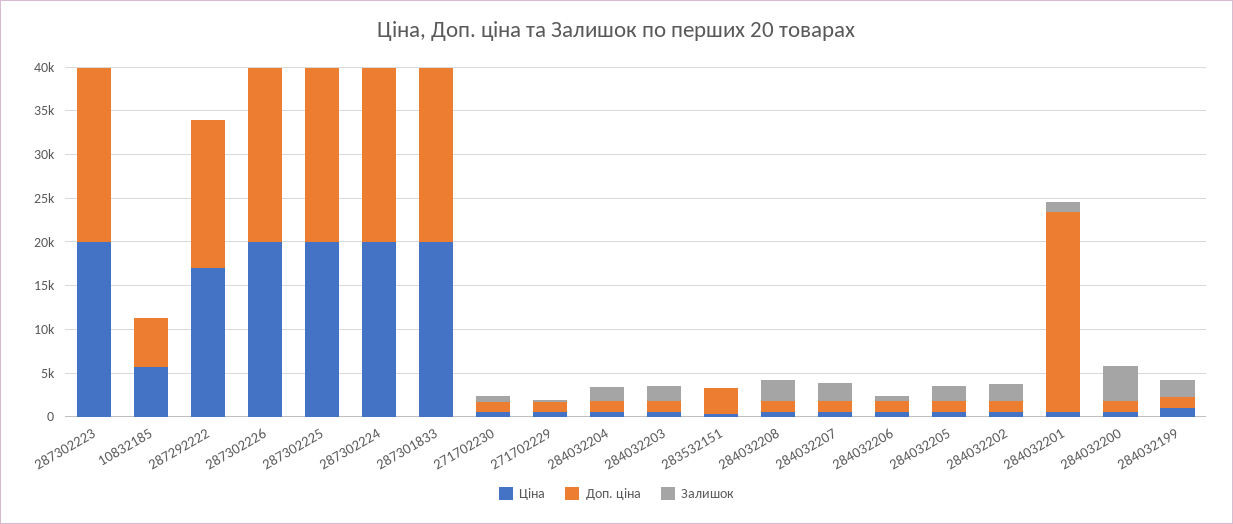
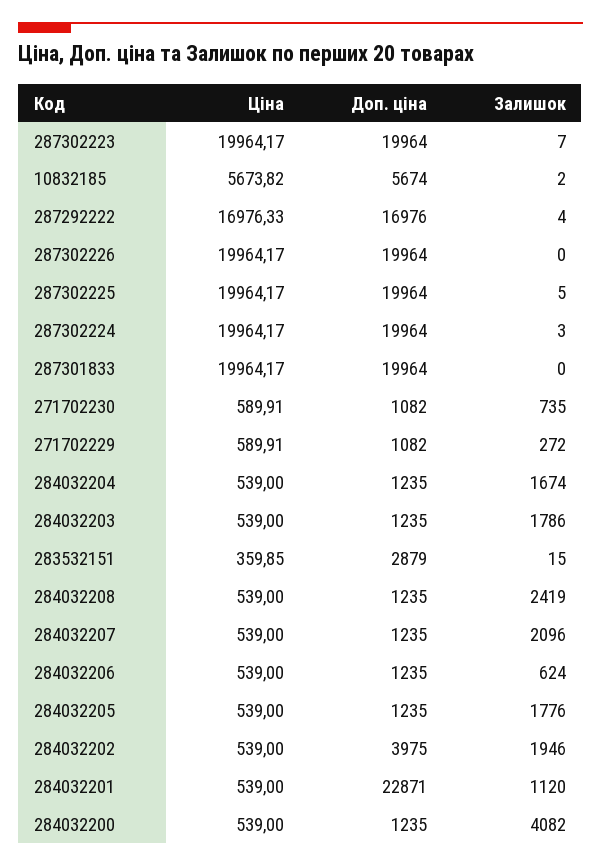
  {
    "Ціна": {
      "287302223": 19964.17,
      "10832185": 5673.82,
      "287292222": 16976.33,
      "287302226": 19964.17,
      "287302225": 19964.17,
      "287302224": 19964.17,
      "287301833": 19964.17,
      "271702230": 589.91,
      "271702229": 589.91,
      "284032204": 539,
      "284032203": 539,
      "283532151": 359.85,
      "284032208": 539,
      "284032207": 539,
      "284032206": 539,
      "284032205": 539,
      "284032202": 539,
      "284032201": 539,
-     "284032200": 539,
+     "284032200": 539
-     "284032199": 1000
    },
    "Доп. ціна": {
      "287302223": 19964,
      "10832185": 5674,
      "287292222": 16976,
      "287302226": 19964,
      "287302225": 19964,
      "287302224": 19964,
      "287301833": 19964,
      "271702230": 1082,
      "271702229": 1082,
      "284032204": 1235,
      "284032203": 1235,
      "283532151": 2879,
      "284032208": 1235,
      "284032207": 1235,
      "284032206": 1235,
      "284032205": 1235,
-     "284032202": 1000,
+     "284032202": 3975,
      "284032201": 22871,
-     "284032200": 1235,
+     "284032200": 1235
-     "284032199": 1000
    },
    "Залишок": {
      "287302223": 7,
      "10832185": 2,
      "287292222": 4,
      "287302226": 0,
      "287302225": 5,
      "287302224": 3,
      "287301833": 0,
      "271702230": 735,
      "271702229": 272,
      "284032204": 1674,
      "284032203": 1786,
      "283532151": 15,
      "284032208": 2419,
      "284032207": 2096,
      "284032206": 624,
      "284032205": 1776,
      "284032202": 1946,
      "284032201": 1120,
-     "284032200": 4082,
+     "284032200": 4082
-     "284032199": 2000
    }
  }

